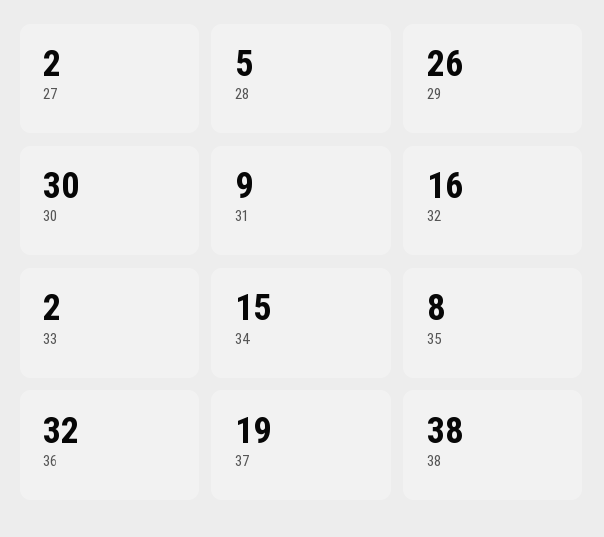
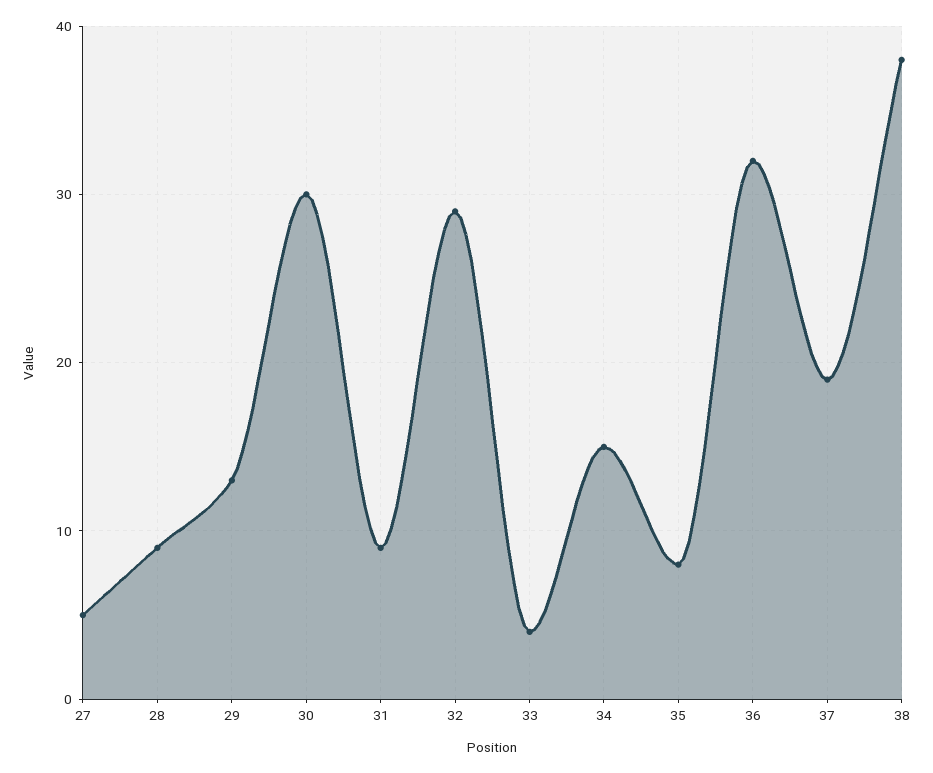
  {
-   "27": 2,
+   "27": 5,
-   "28": 5,
+   "28": 9,
-   "29": 26,
+   "29": 13,
    "30": 30,
    "31": 9,
-   "32": 16,
+   "32": 29,
-   "33": 2,
+   "33": 4,
    "34": 15,
    "35": 8,
    "36": 32,
    "37": 19,
    "38": 38
  }

